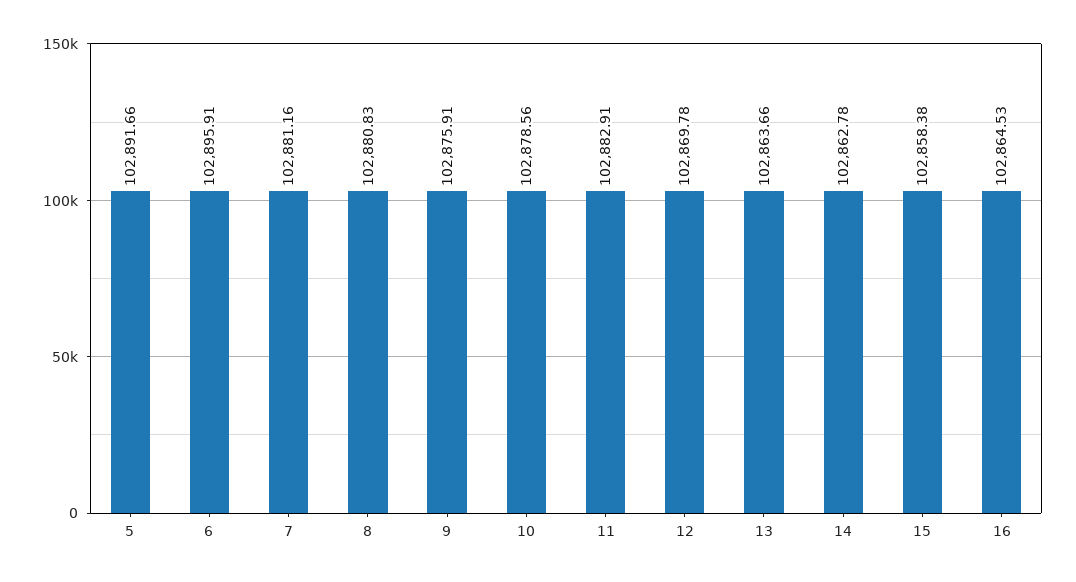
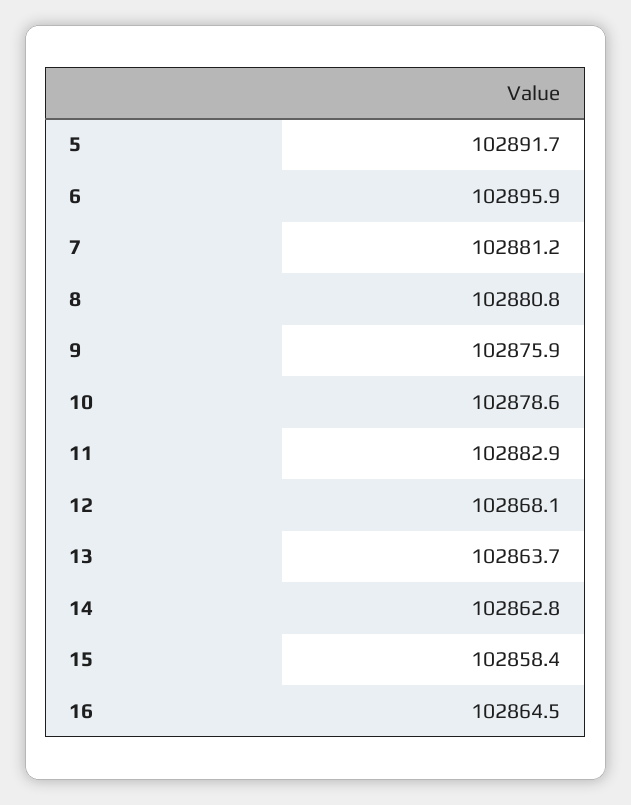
  {
    "5": 102891.66,
    "6": 102895.91,
    "7": 102881.16,
    "8": 102880.83,
    "9": 102875.91,
    "10": 102878.56,
    "11": 102882.91,
-   "12": 102869.78,
+   "12": 102868.1,
    "13": 102863.66,
    "14": 102862.78,
    "15": 102858.38,
    "16": 102864.53
  }

